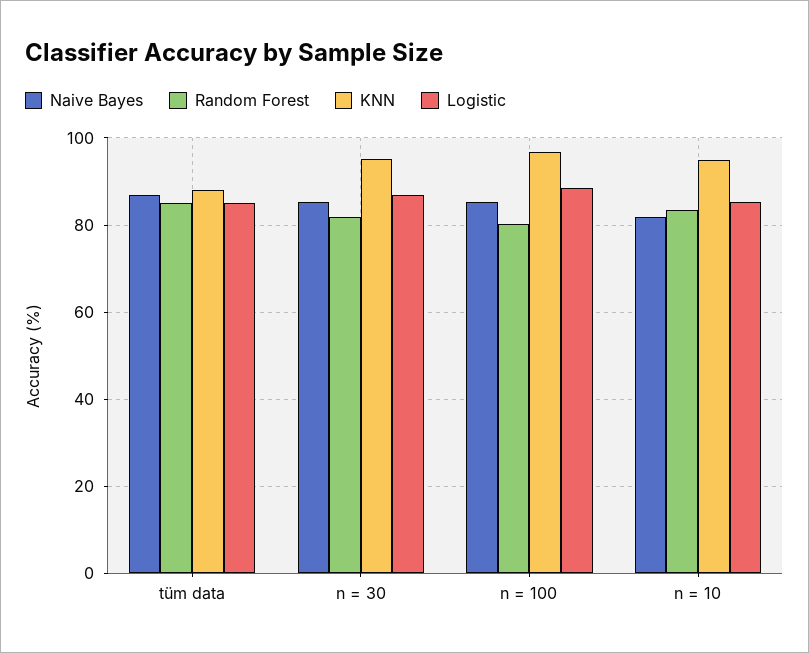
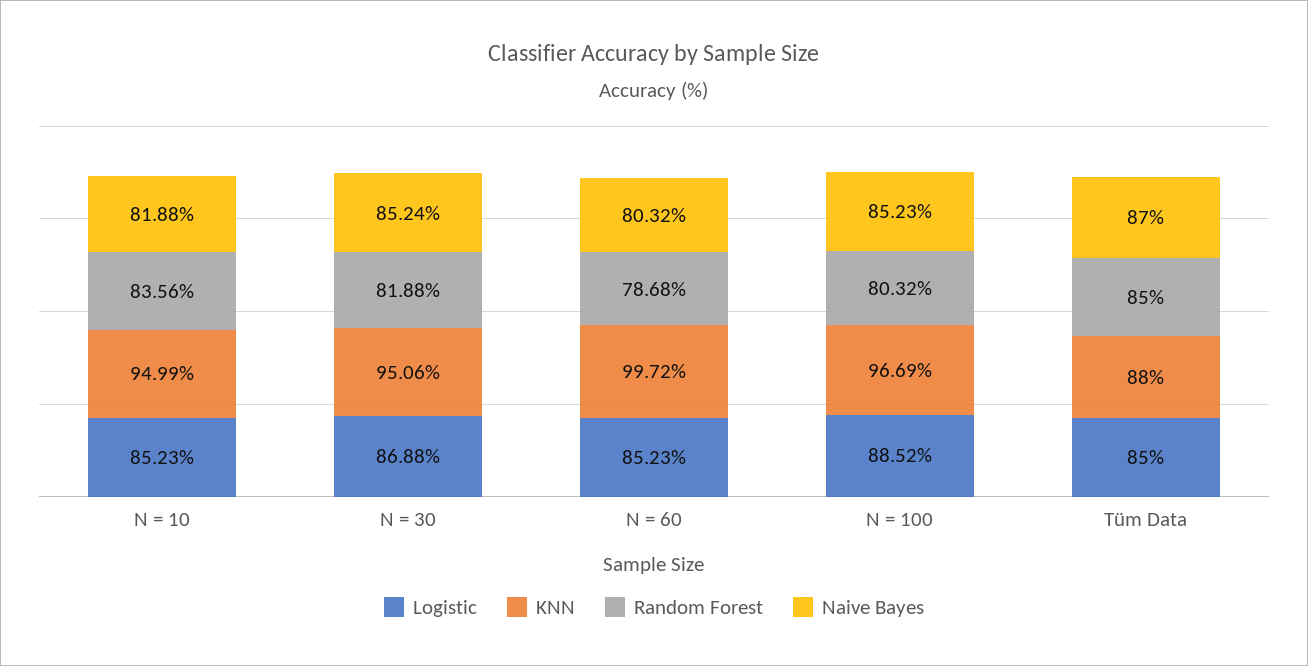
  {
    "Naive Bayes": {
      "tüm data": 87,
      "n = 30": 85.24,
      "n = 100": 85.23,
-     "n = 10": 81.88
+     "n = 10": 81.88,
+     "N = 60": 80.32
    },
    "Random Forest": {
      "tüm data": 85,
      "n = 30": 81.88,
      "n = 100": 80.32,
-     "n = 10": 83.56
+     "n = 10": 83.56,
+     "N = 60": 78.68
    },
    "KNN": {
      "tüm data": 88,
      "n = 30": 95.06,
      "n = 100": 96.69,
-     "n = 10": 94.99
+     "n = 10": 94.99,
+     "N = 60": 99.72
    },
    "Logistic": {
      "tüm data": 85,
      "n = 30": 86.88,
      "n = 100": 88.52,
-     "n = 10": 85.23
+     "n = 10": 85.23,
+     "N = 60": 85.23
    }
  }

